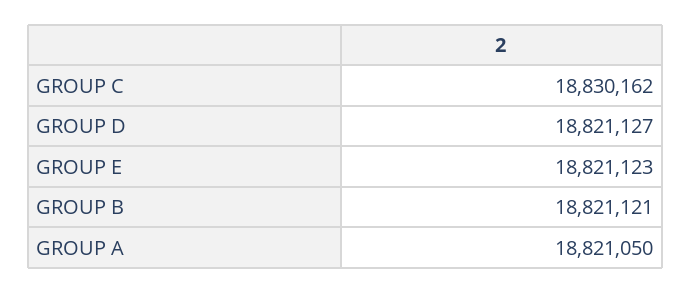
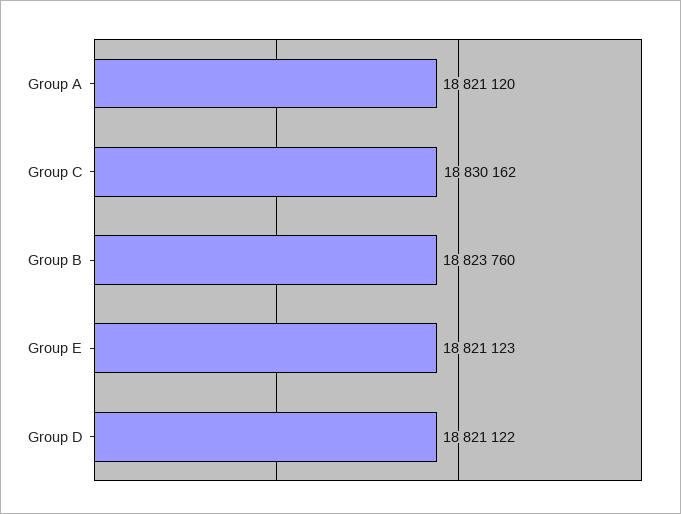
  {
    "GROUP C": 18830162,
-   "GROUP D": 18821127,
+   "GROUP D": 18821122,
    "GROUP E": 18821123,
-   "GROUP B": 18821121,
+   "GROUP B": 18823760,
-   "GROUP A": 18821050
+   "GROUP A": 18821120
  }

